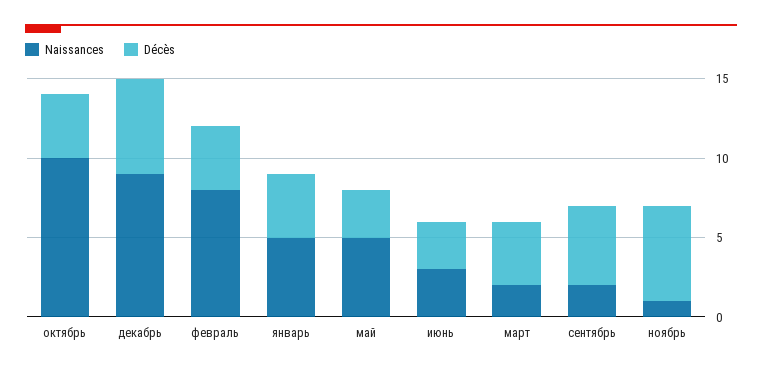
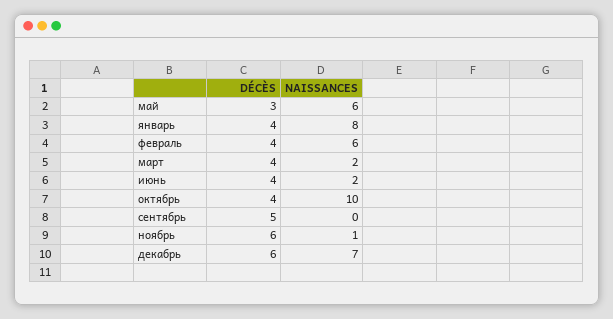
  {
    "Naissances": {
      "октябрь": 10,
-     "декабрь": 9,
+     "декабрь": 7,
-     "февраль": 8,
+     "февраль": 6,
-     "январь": 5,
+     "январь": 8,
-     "май": 5,
+     "май": 6,
-     "июнь": 3,
+     "июнь": 2,
      "март": 2,
-     "сентябрь": 2,
+     "сентябрь": 0,
      "ноябрь": 1
    },
    "Décès": {
      "октябрь": 4,
      "декабрь": 6,
      "февраль": 4,
      "январь": 4,
      "май": 3,
-     "июнь": 3,
+     "июнь": 4,
      "март": 4,
      "сентябрь": 5,
      "ноябрь": 6
    }
  }

